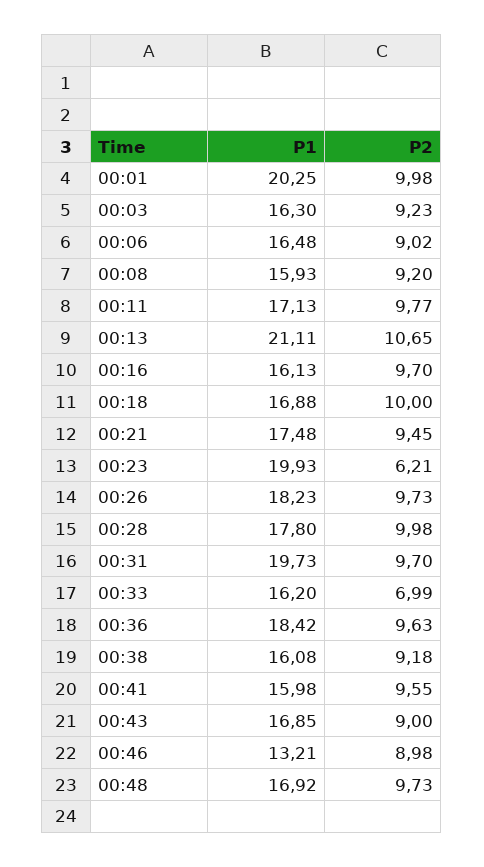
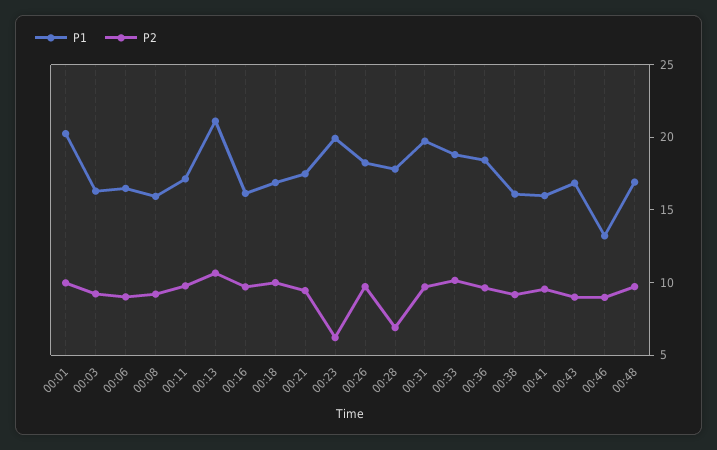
  {
    "P1": {
      "00:01": 20.25,
      "00:03": 16.3,
      "00:06": 16.48,
      "00:08": 15.93,
      "00:11": 17.13,
      "00:13": 21.11,
      "00:16": 16.13,
      "00:18": 16.88,
      "00:21": 17.48,
      "00:23": 19.93,
      "00:26": 18.23,
      "00:28": 17.8,
      "00:31": 19.73,
-     "00:33": 16.2,
+     "00:33": 19,
      "00:36": 18.42,
      "00:38": 16.08,
      "00:41": 15.98,
      "00:43": 16.85,
      "00:46": 13.21,
      "00:48": 16.92
    },
    "P2": {
      "00:01": 9.98,
      "00:03": 9.23,
      "00:06": 9.02,
      "00:08": 9.2,
      "00:11": 9.77,
      "00:13": 10.65,
      "00:16": 9.7,
      "00:18": 10,
      "00:21": 9.45,
      "00:23": 6.21,
      "00:26": 9.73,
-     "00:28": 9.98,
+     "00:28": 7,
      "00:31": 9.7,
-     "00:33": 6.99,
+     "00:33": 10,
      "00:36": 9.63,
      "00:38": 9.18,
      "00:41": 9.55,
      "00:43": 9,
      "00:46": 8.98,
      "00:48": 9.73
    }
  }

